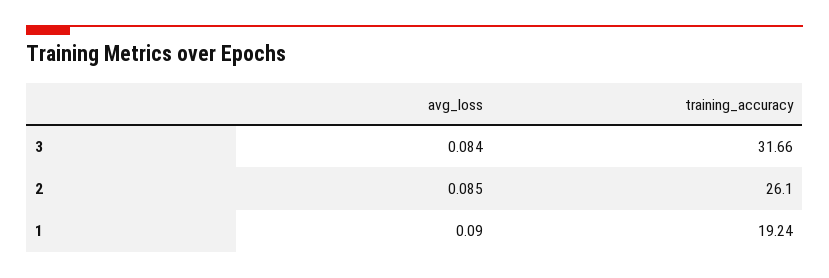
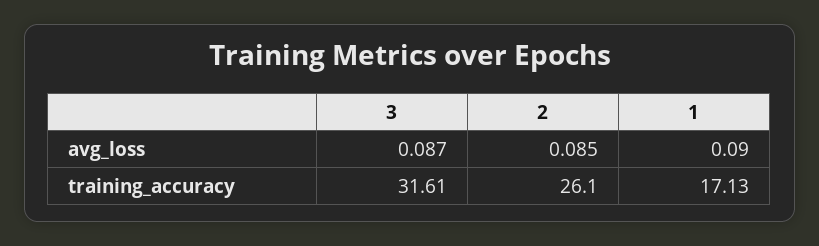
  {
    "avg_loss": {
-     "3": 0.084,
+     "3": 0.087,
      "2": 0.085,
      "1": 0.09
    },
    "training_accuracy": {
-     "3": 31.66,
+     "3": 31.61,
      "2": 26.1,
-     "1": 19.24
+     "1": 17.13
    }
  }

